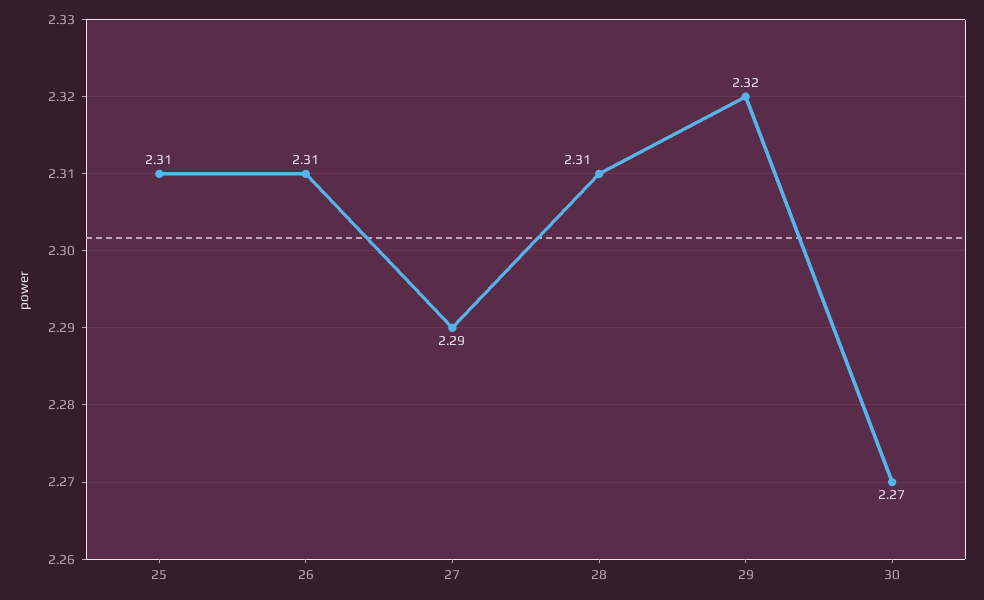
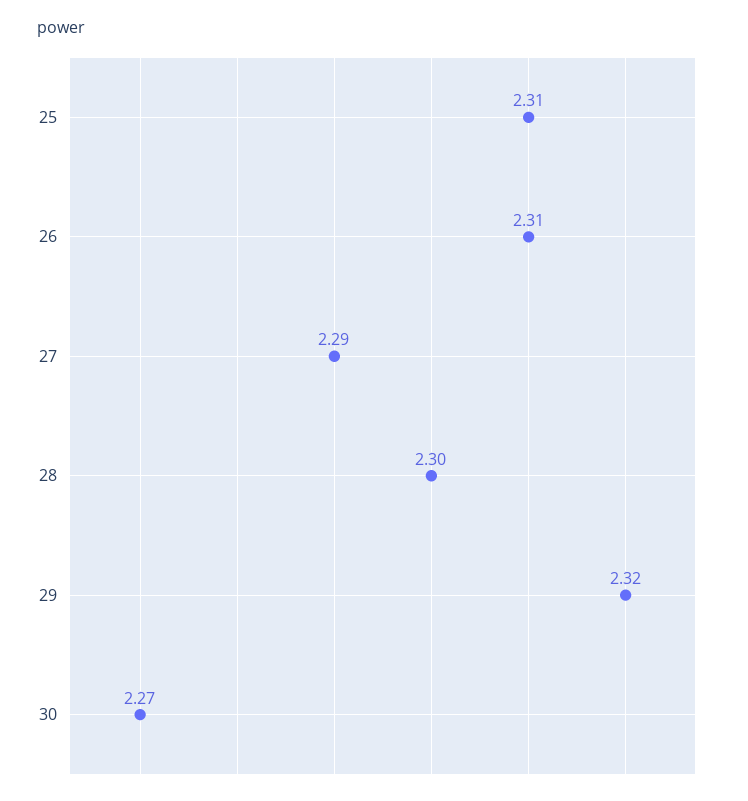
  {
    "25": 2.31,
    "26": 2.31,
    "27": 2.29,
-   "28": 2.31,
+   "28": 2.3,
    "29": 2.32,
    "30": 2.27
  }

